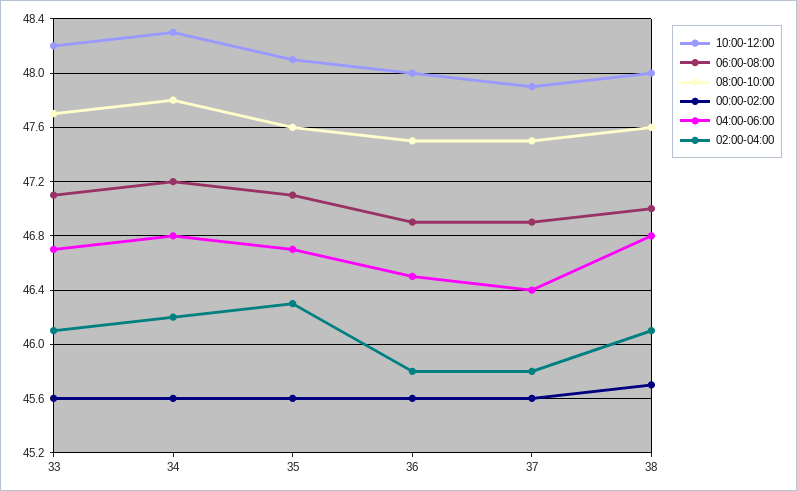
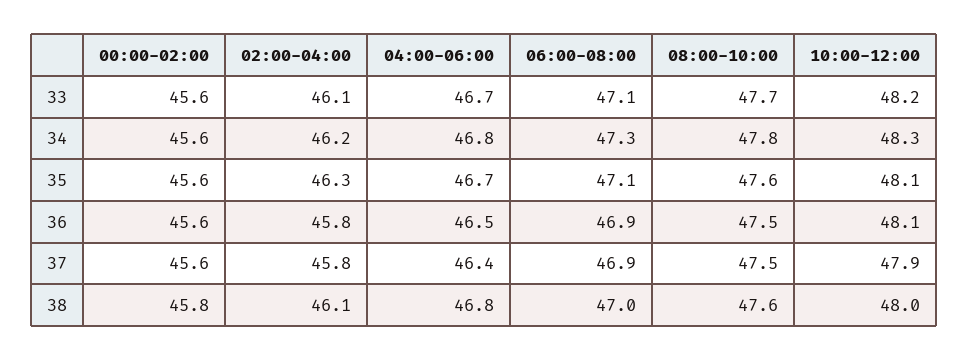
  {
    "10:00-12:00": {
      "33": 48.2,
      "34": 48.3,
      "35": 48.1,
-     "36": 48,
+     "36": 48.1,
      "37": 47.9,
      "38": 48
    },
    "06:00-08:00": {
      "33": 47.1,
-     "34": 47.2,
+     "34": 47.3,
      "35": 47.1,
      "36": 46.9,
      "37": 46.9,
      "38": 47
    },
    "08:00-10:00": {
      "33": 47.7,
      "34": 47.8,
      "35": 47.6,
      "36": 47.5,
      "37": 47.5,
      "38": 47.6
    },
    "00:00-02:00": {
      "33": 45.6,
      "34": 45.6,
      "35": 45.6,
      "36": 45.6,
      "37": 45.6,
-     "38": 45.7
+     "38": 45.8
    },
    "04:00-06:00": {
      "33": 46.7,
      "34": 46.8,
      "35": 46.7,
      "36": 46.5,
      "37": 46.4,
      "38": 46.8
    },
    "02:00-04:00": {
      "33": 46.1,
      "34": 46.2,
      "35": 46.3,
      "36": 45.8,
      "37": 45.8,
      "38": 46.1
    }
  }

